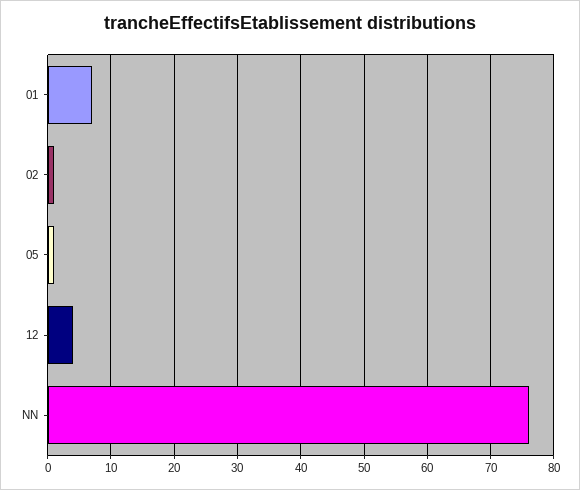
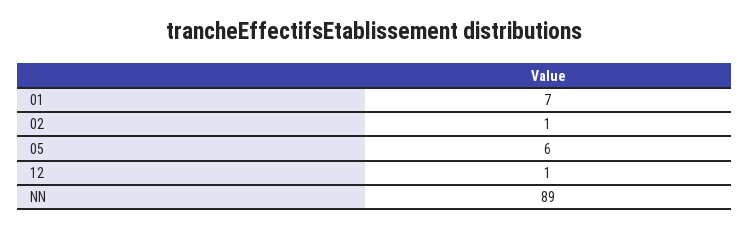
  {
    "01": 7,
    "02": 1,
-   "05": 1,
+   "05": 6,
-   "12": 4,
+   "12": 1,
-   "NN": 76
+   "NN": 89
  }

